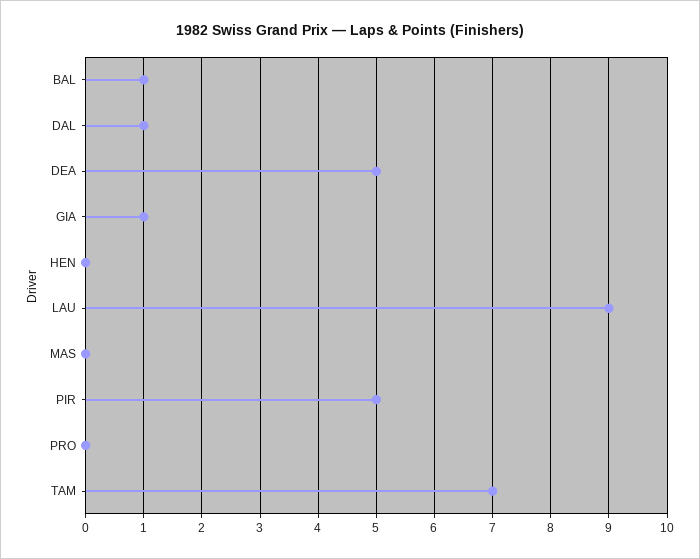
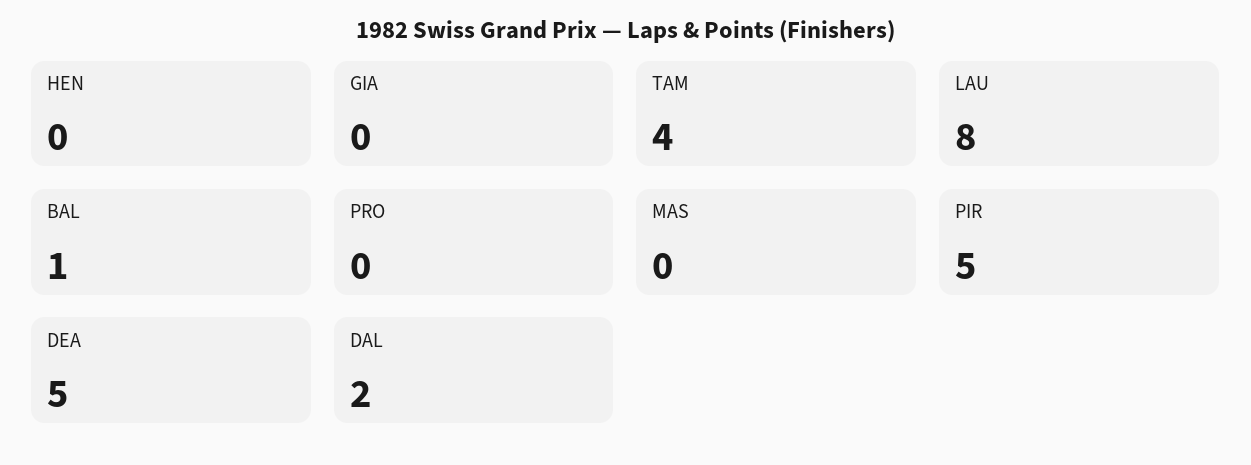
  {
    "BAL": 1,
-   "DAL": 1,
+   "DAL": 2,
    "DEA": 5,
-   "GIA": 1,
+   "GIA": 0,
    "HEN": 0,
-   "LAU": 9,
+   "LAU": 8,
    "MAS": 0,
    "PIR": 5,
    "PRO": 0,
-   "TAM": 7
+   "TAM": 4
  }

